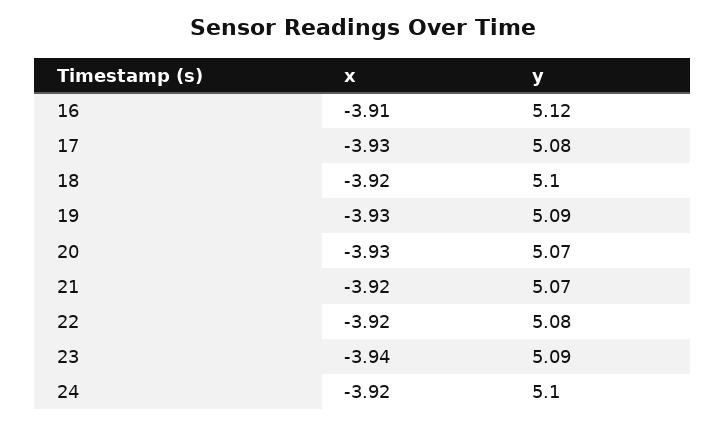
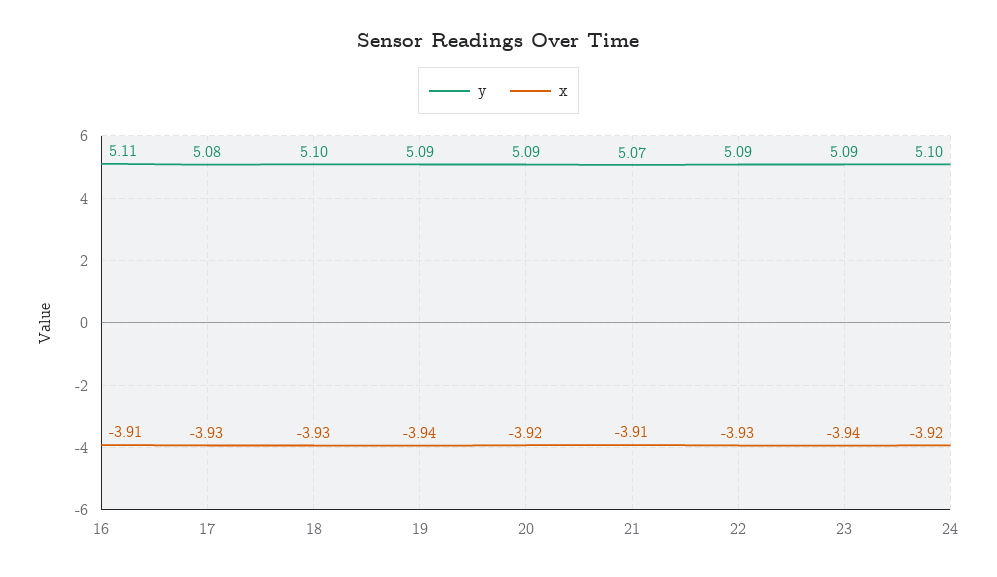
  {
    "x": {
      "16": -3.91,
      "17": -3.93,
-     "18": -3.92,
+     "18": -3.93,
-     "19": -3.93,
+     "19": -3.94,
-     "20": -3.93,
+     "20": -3.92,
-     "21": -3.92,
+     "21": -3.91,
-     "22": -3.92,
+     "22": -3.93,
      "23": -3.94,
      "24": -3.92
    },
    "y": {
-     "16": 5.12,
+     "16": 5.11,
      "17": 5.08,
      "18": 5.1,
      "19": 5.09,
-     "20": 5.07,
+     "20": 5.09,
      "21": 5.07,
-     "22": 5.08,
+     "22": 5.09,
      "23": 5.09,
      "24": 5.1
    }
  }

